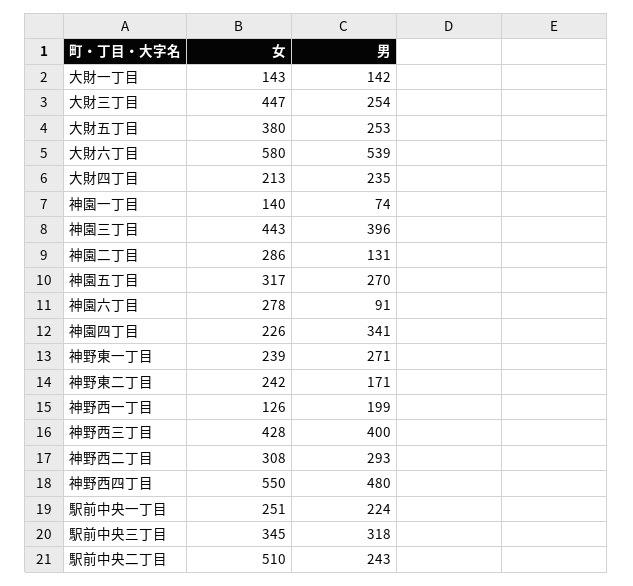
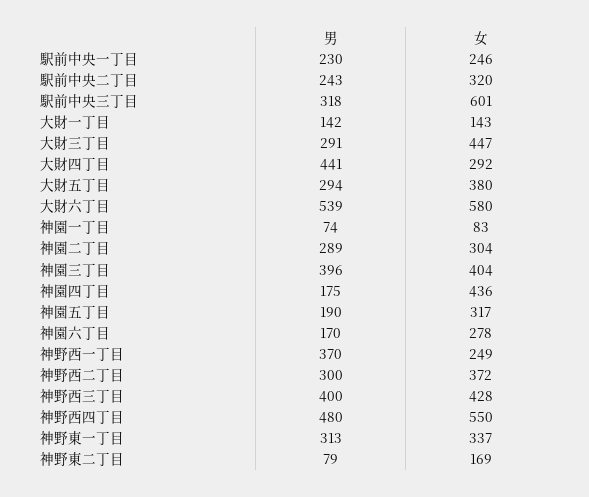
  {
    "女": {
      "大財一丁目": 143,
      "大財三丁目": 447,
      "大財五丁目": 380,
      "大財六丁目": 580,
-     "大財四丁目": 213,
+     "大財四丁目": 292,
-     "神園一丁目": 140,
+     "神園一丁目": 83,
-     "神園三丁目": 443,
+     "神園三丁目": 404,
-     "神園二丁目": 286,
+     "神園二丁目": 304,
      "神園五丁目": 317,
      "神園六丁目": 278,
-     "神園四丁目": 226,
+     "神園四丁目": 436,
-     "神野東一丁目": 239,
+     "神野東一丁目": 337,
-     "神野東二丁目": 242,
+     "神野東二丁目": 169,
-     "神野西一丁目": 126,
+     "神野西一丁目": 249,
      "神野西三丁目": 428,
-     "神野西二丁目": 308,
+     "神野西二丁目": 372,
      "神野西四丁目": 550,
-     "駅前中央一丁目": 251,
+     "駅前中央一丁目": 246,
-     "駅前中央三丁目": 345,
+     "駅前中央三丁目": 601,
-     "駅前中央二丁目": 510
+     "駅前中央二丁目": 320
    },
    "男": {
      "大財一丁目": 142,
-     "大財三丁目": 254,
+     "大財三丁目": 291,
-     "大財五丁目": 253,
+     "大財五丁目": 294,
      "大財六丁目": 539,
-     "大財四丁目": 235,
+     "大財四丁目": 441,
      "神園一丁目": 74,
      "神園三丁目": 396,
-     "神園二丁目": 131,
+     "神園二丁目": 289,
-     "神園五丁目": 270,
+     "神園五丁目": 190,
-     "神園六丁目": 91,
+     "神園六丁目": 170,
-     "神園四丁目": 341,
+     "神園四丁目": 175,
-     "神野東一丁目": 271,
+     "神野東一丁目": 313,
-     "神野東二丁目": 171,
+     "神野東二丁目": 79,
-     "神野西一丁目": 199,
+     "神野西一丁目": 370,
      "神野西三丁目": 400,
-     "神野西二丁目": 293,
+     "神野西二丁目": 300,
      "神野西四丁目": 480,
-     "駅前中央一丁目": 224,
+     "駅前中央一丁目": 230,
      "駅前中央三丁目": 318,
      "駅前中央二丁目": 243
    }
  }

